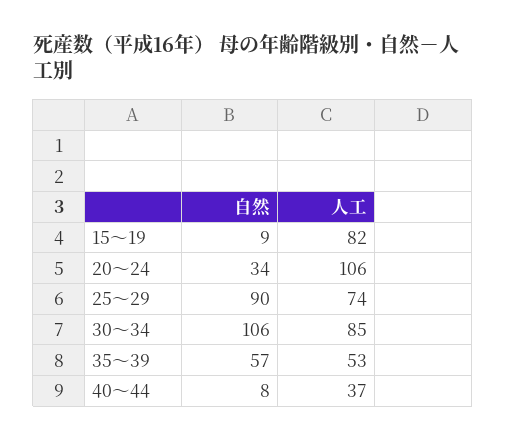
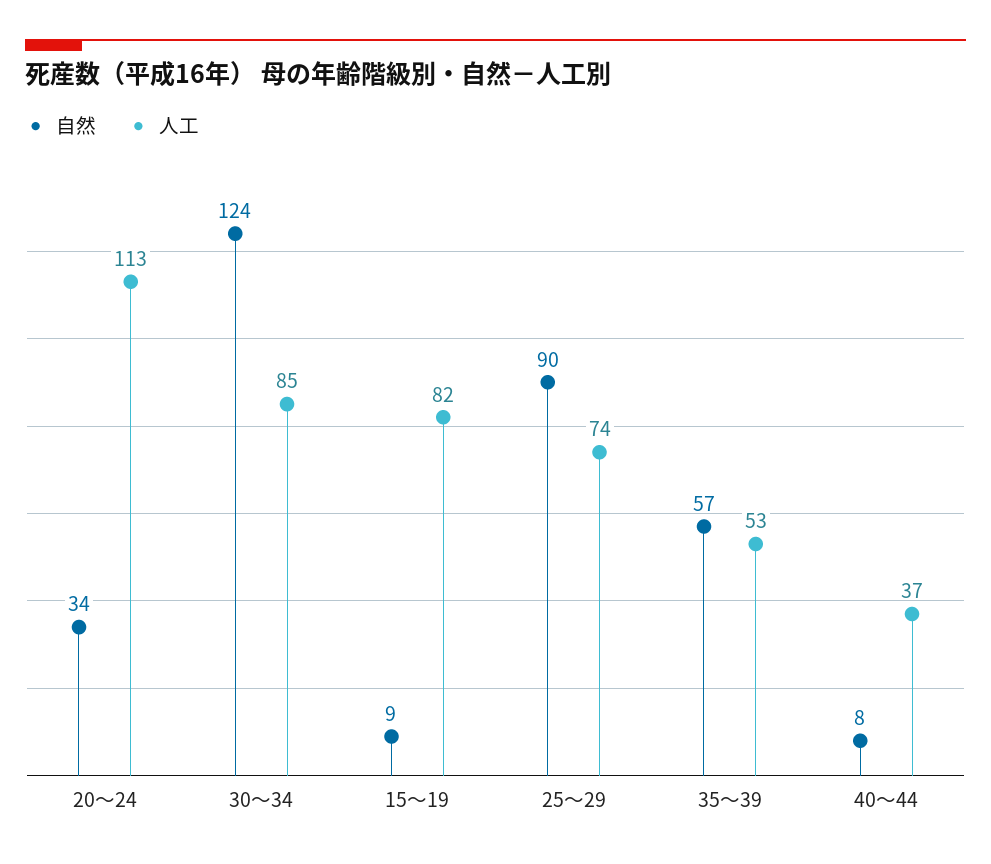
  {
    "自然": {
      "15～19": 9,
      "20～24": 34,
      "25～29": 90,
-     "30～34": 106,
+     "30～34": 124,
      "35～39": 57,
      "40～44": 8
    },
    "人工": {
      "15～19": 82,
-     "20～24": 106,
+     "20～24": 113,
      "25～29": 74,
      "30～34": 85,
      "35～39": 53,
      "40～44": 37
    }
  }

